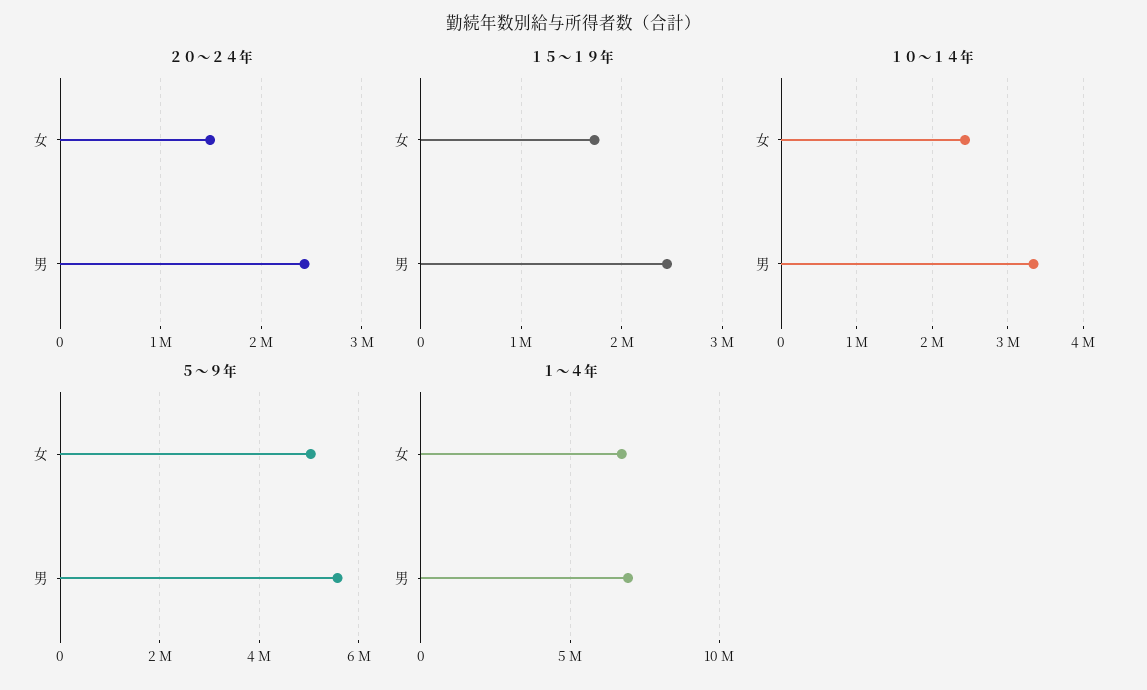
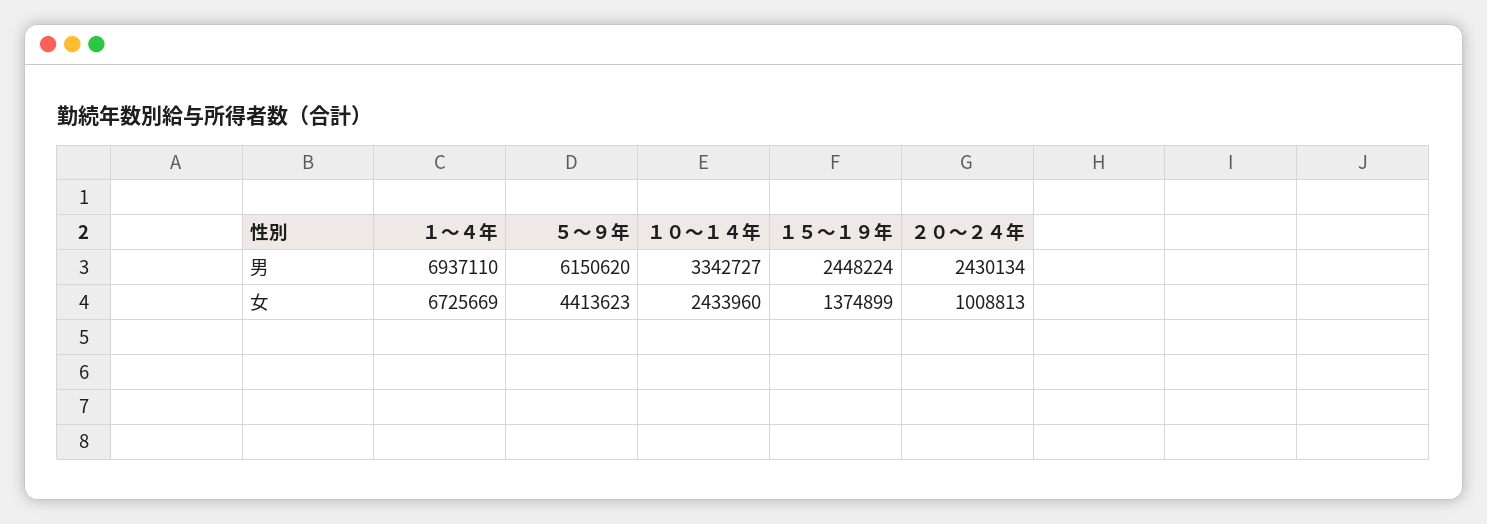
  {
    "２０～２４年": {
-     "女": 1500000,
+     "女": 1008813,
      "男": 2430134
    },
    "１５～１９年": {
-     "女": 1700000,
+     "女": 1374899,
      "男": 2448224
    },
    "１０～１４年": {
      "女": 2433960,
      "男": 3342727
    },
    "５～９年": {
-     "女": 5000000,
+     "女": 4413623,
-     "男": 5600000
+     "男": 6150620
    },
    "１～４年": {
      "女": 6725669,
      "男": 6937110
    }
  }

